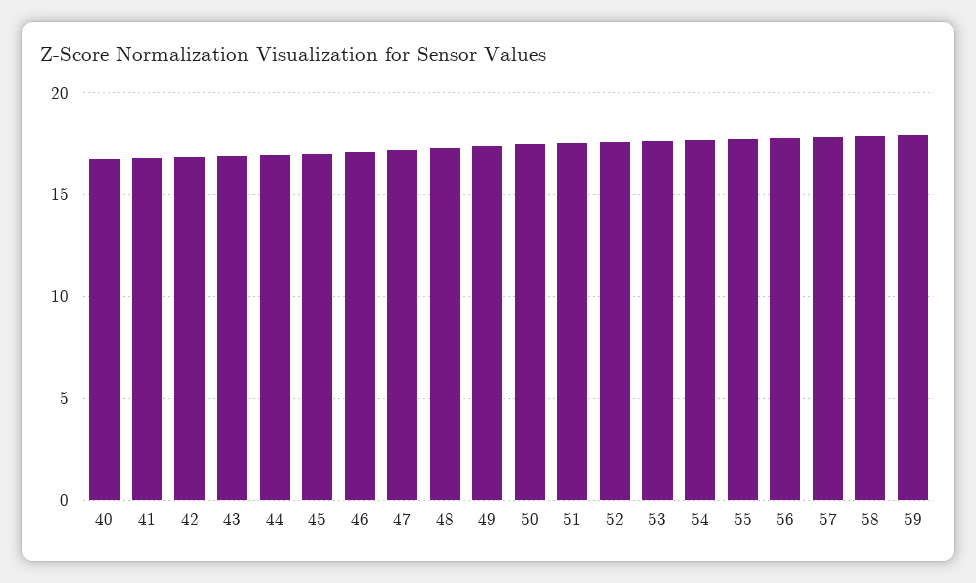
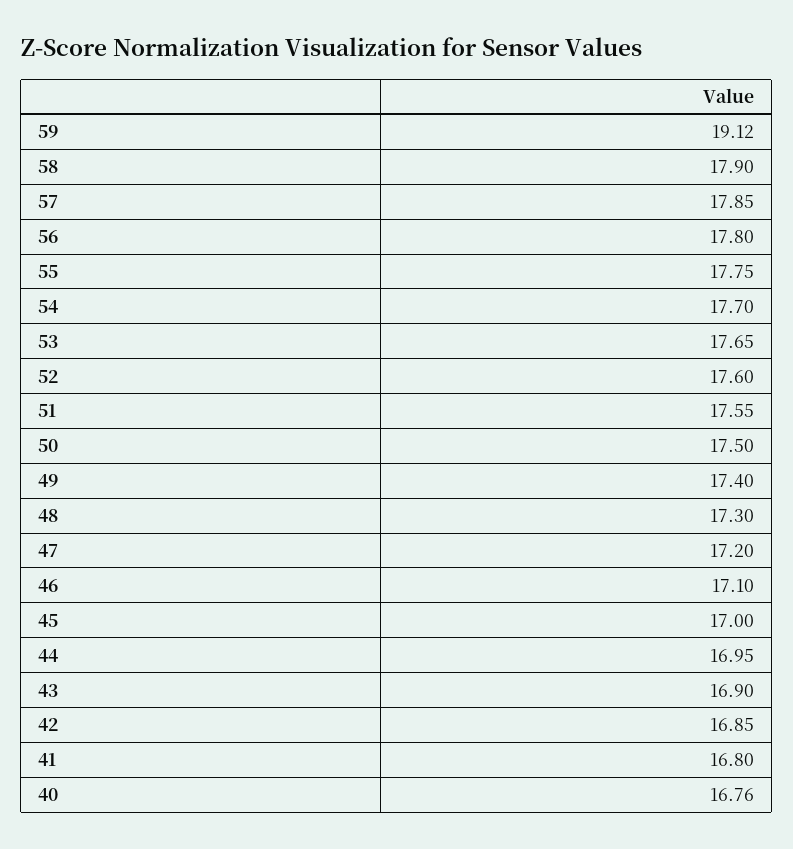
  {
    "40": 16.76,
    "41": 16.8,
    "42": 16.85,
    "43": 16.9,
    "44": 16.95,
    "45": 17,
    "46": 17.1,
    "47": 17.2,
    "48": 17.3,
    "49": 17.4,
    "50": 17.5,
    "51": 17.55,
    "52": 17.6,
    "53": 17.65,
    "54": 17.7,
    "55": 17.75,
    "56": 17.8,
    "57": 17.85,
    "58": 17.9,
-   "59": 18
+   "59": 19.12
  }

